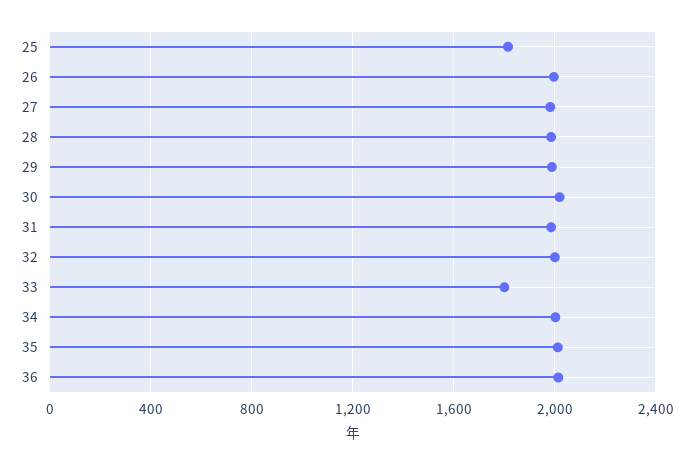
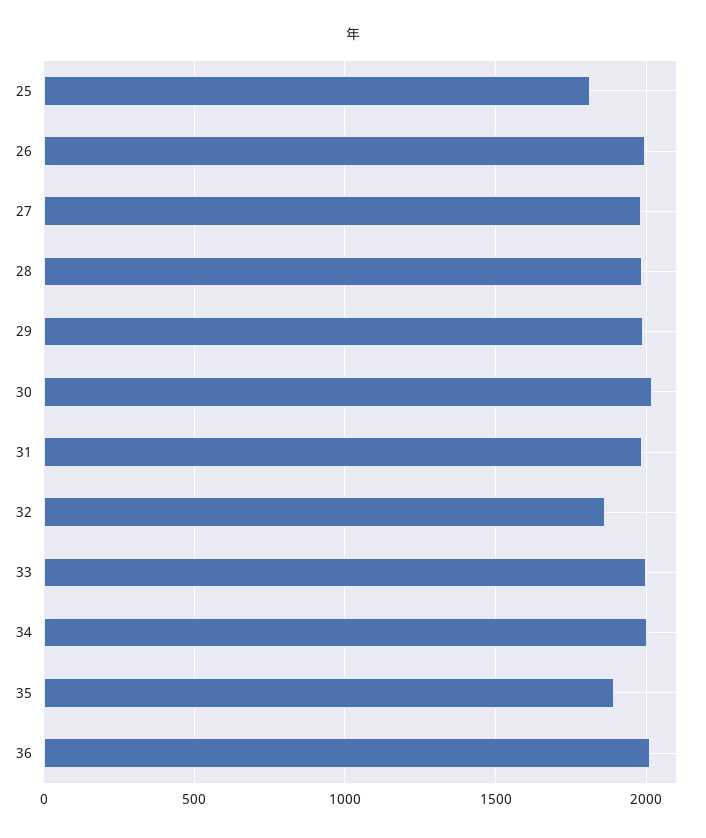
  {
    "25": 1800,
    "26": 2000,
    "27": 2000,
    "28": 2000,
    "29": 2000,
    "30": 2000,
    "31": 2000,
-   "32": 2000,
+   "32": 1850,
-   "33": 1800,
+   "33": 2000,
    "34": 2000,
-   "35": 2000,
+   "35": 1900,
    "36": 2000
  }

